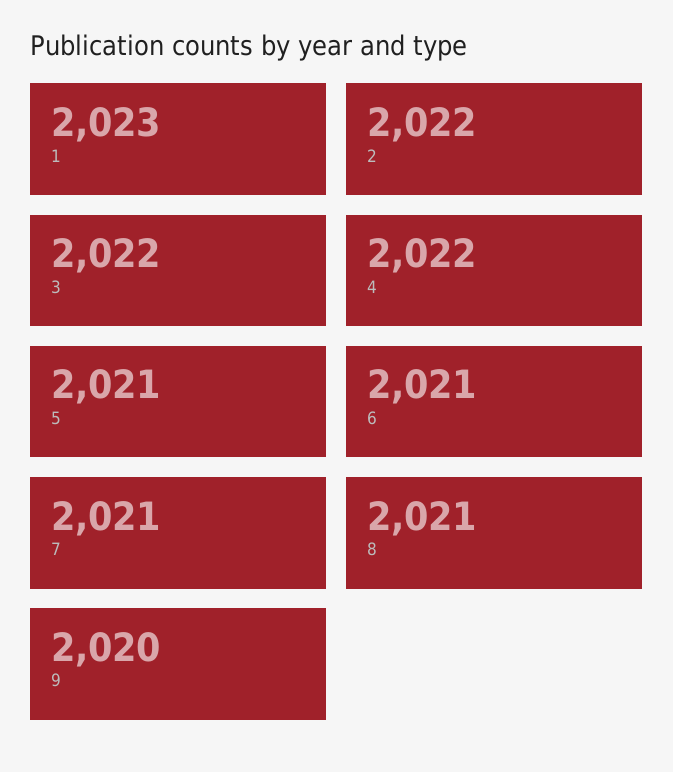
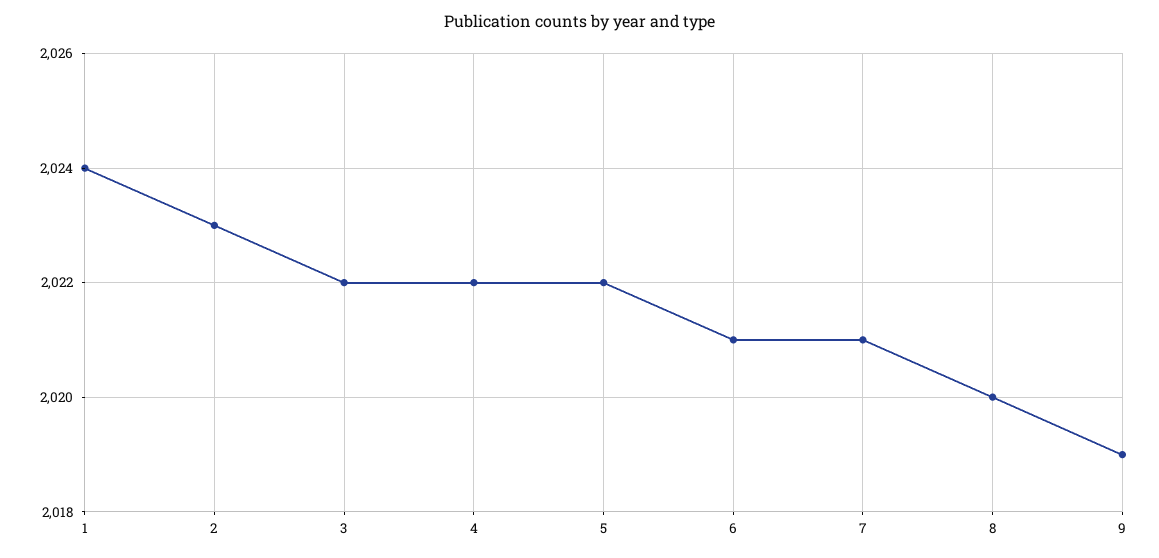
  {
-   "1": 2023,
+   "1": 2024,
-   "2": 2022,
+   "2": 2023,
    "3": 2022,
    "4": 2022,
-   "5": 2021,
+   "5": 2022,
    "6": 2021,
    "7": 2021,
-   "8": 2021,
+   "8": 2020,
-   "9": 2020
+   "9": 2019
  }

